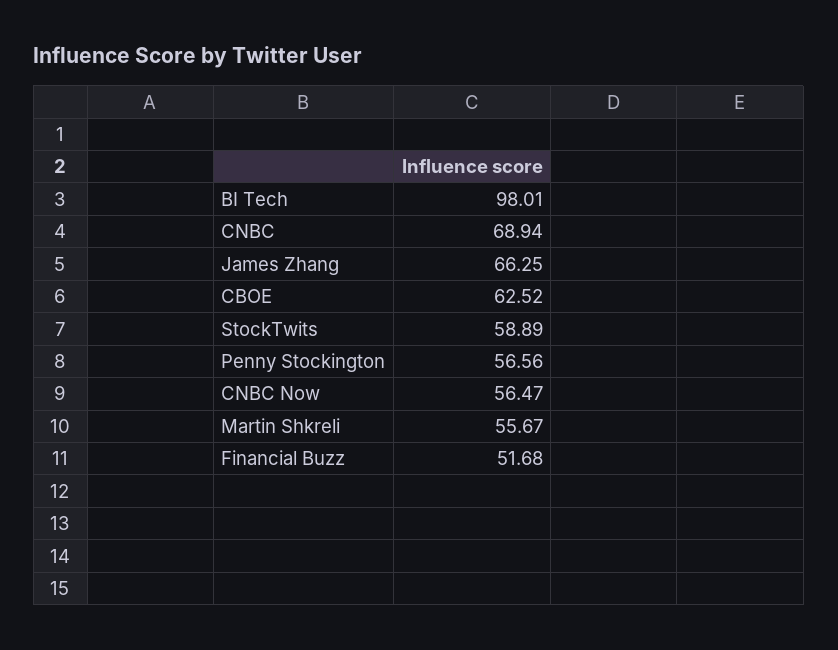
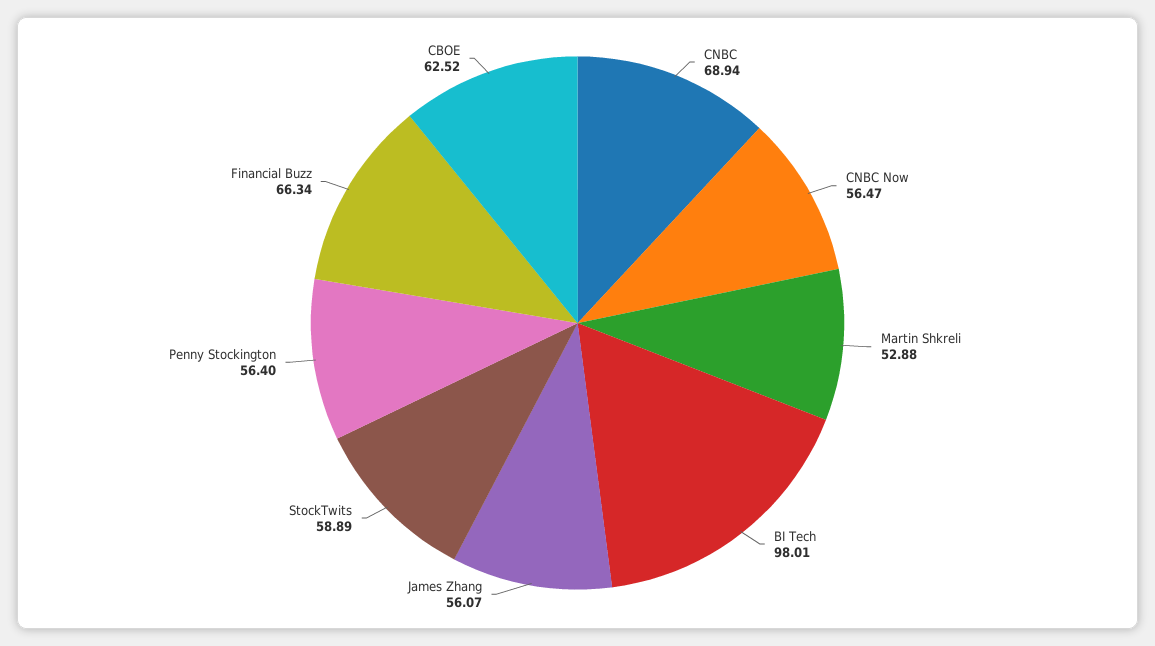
  {
    "BI Tech": 98.01,
    "CNBC": 68.94,
-   "James Zhang": 66.25,
+   "James Zhang": 56.07,
    "CBOE": 62.52,
    "StockTwits": 58.89,
-   "Penny Stockington": 56.56,
+   "Penny Stockington": 56.4,
    "CNBC Now": 56.47,
-   "Martin Shkreli": 55.67,
+   "Martin Shkreli": 52.88,
-   "Financial Buzz": 51.68
+   "Financial Buzz": 66.34
  }

